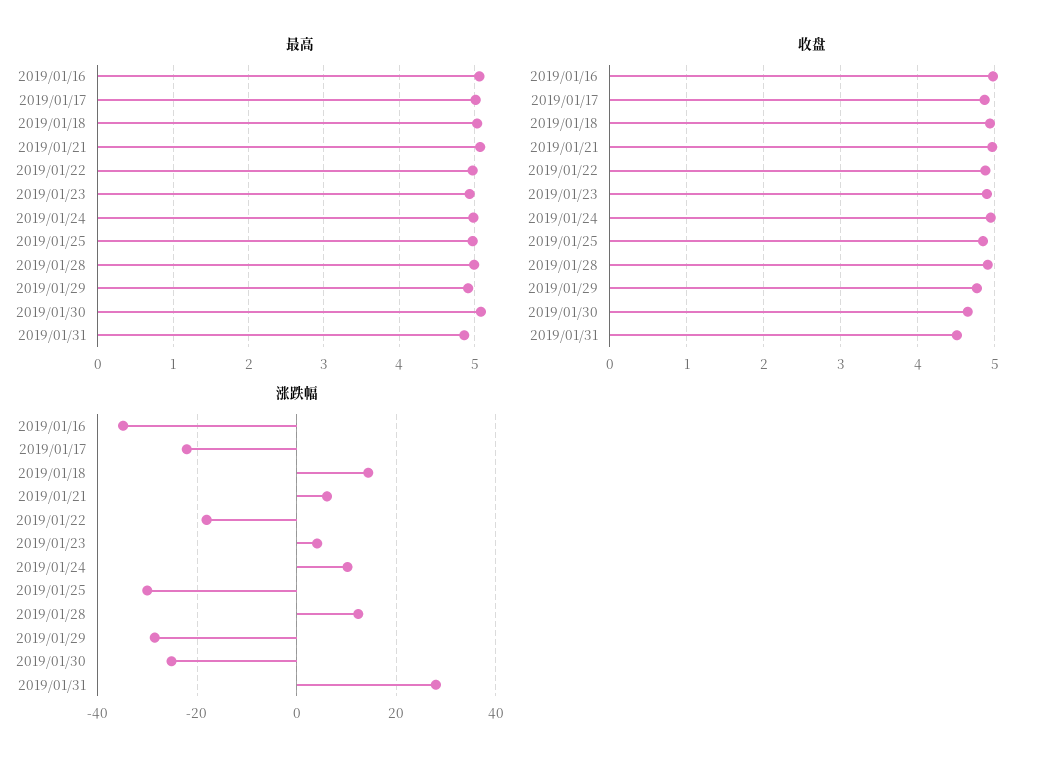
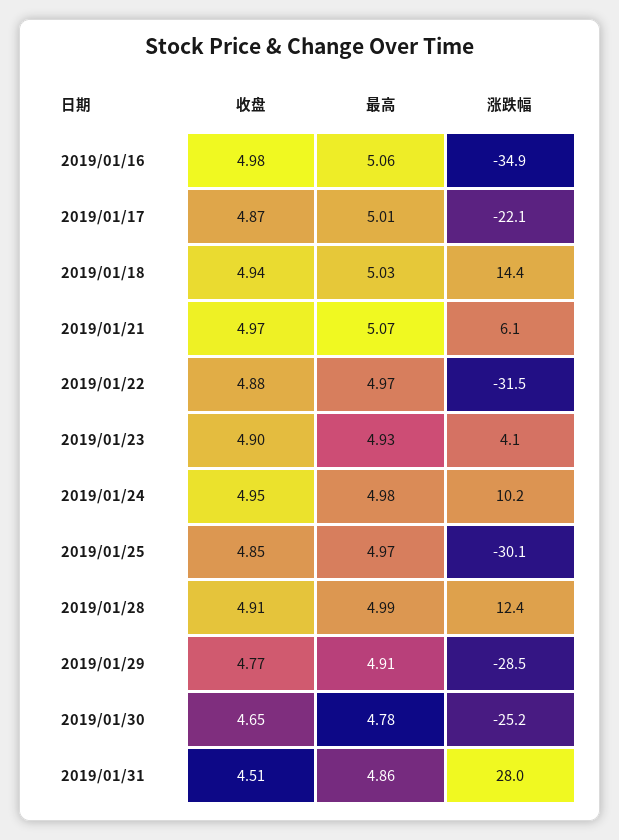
  {
    "最高": {
      "2019/01/16": 5.06,
      "2019/01/17": 5.01,
      "2019/01/18": 5.03,
      "2019/01/21": 5.07,
      "2019/01/22": 4.97,
      "2019/01/23": 4.93,
      "2019/01/24": 4.98,
      "2019/01/25": 4.97,
      "2019/01/28": 4.99,
      "2019/01/29": 4.91,
-     "2019/01/30": 5.1,
+     "2019/01/30": 4.78,
      "2019/01/31": 4.86
    },
    "收盘": {
      "2019/01/16": 4.98,
      "2019/01/17": 4.87,
      "2019/01/18": 4.94,
      "2019/01/21": 4.97,
      "2019/01/22": 4.88,
      "2019/01/23": 4.9,
      "2019/01/24": 4.95,
      "2019/01/25": 4.85,
      "2019/01/28": 4.91,
      "2019/01/29": 4.77,
      "2019/01/30": 4.65,
      "2019/01/31": 4.51
    },
    "涨跌幅": {
      "2019/01/16": -34.9,
      "2019/01/17": -22.1,
      "2019/01/18": 14.4,
      "2019/01/21": 6.1,
-     "2019/01/22": -18,
+     "2019/01/22": -31.5,
      "2019/01/23": 4.1,
      "2019/01/24": 10.2,
      "2019/01/25": -30.1,
      "2019/01/28": 12.4,
      "2019/01/29": -28.5,
      "2019/01/30": -25.2,
      "2019/01/31": 28
    }
  }

